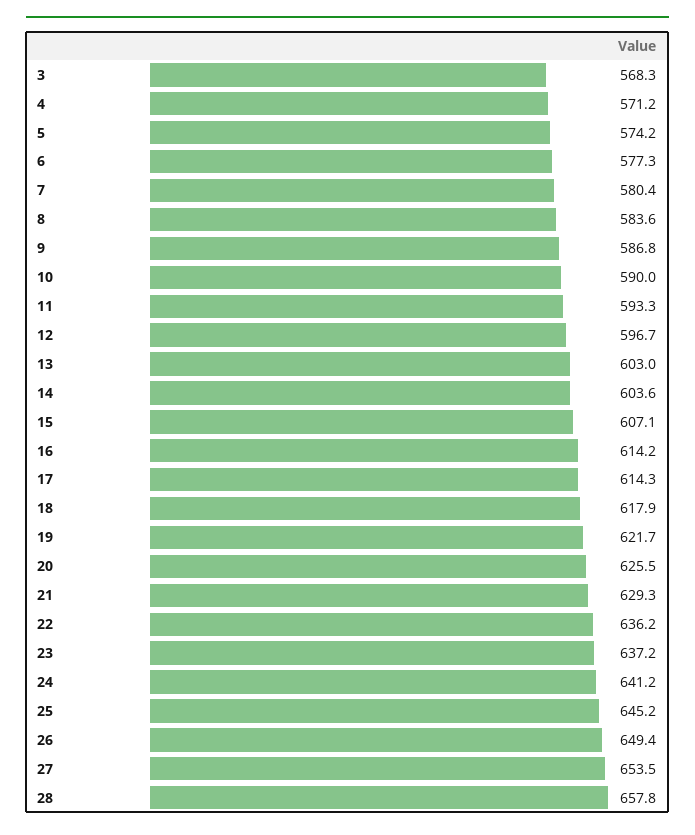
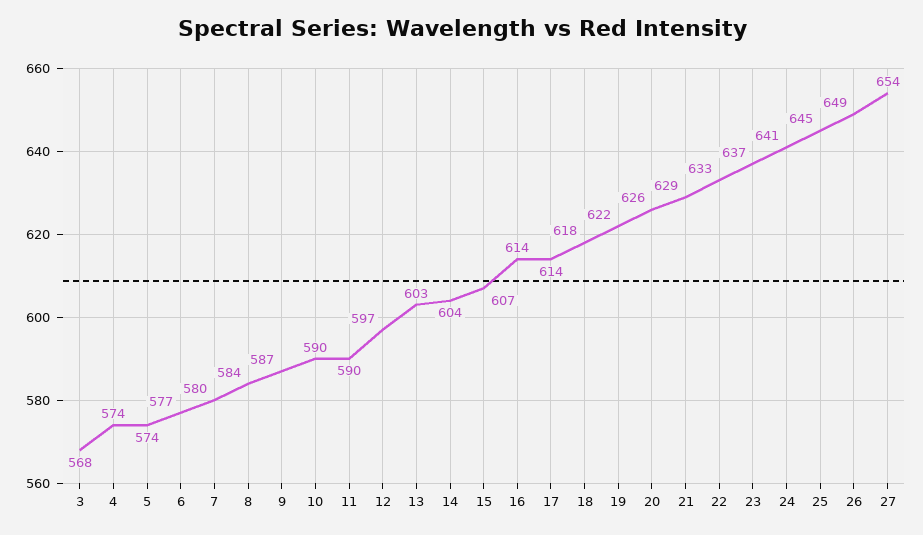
  {
    "3": 568.3,
-   "4": 571.2,
+   "4": 574,
    "5": 574.2,
    "6": 577.3,
    "7": 580.4,
    "8": 583.6,
    "9": 586.8,
    "10": 590,
-   "11": 593.3,
+   "11": 590,
    "12": 596.7,
    "13": 603,
    "14": 603.6,
    "15": 607.1,
    "16": 614.2,
    "17": 614.3,
    "18": 617.9,
    "19": 621.7,
    "20": 625.5,
    "21": 629.3,
-   "22": 636.2,
+   "22": 633,
    "23": 637.2,
    "24": 641.2,
    "25": 645.2,
    "26": 649.4,
-   "27": 653.5,
+   "27": 653.5
-   "28": 657.8
  }

